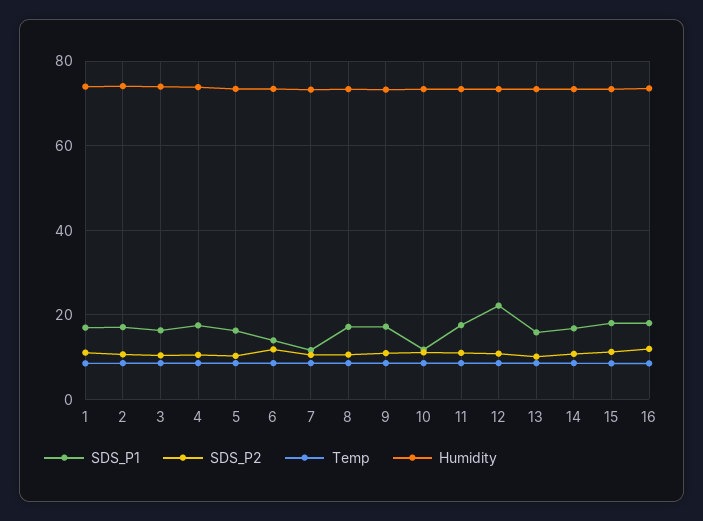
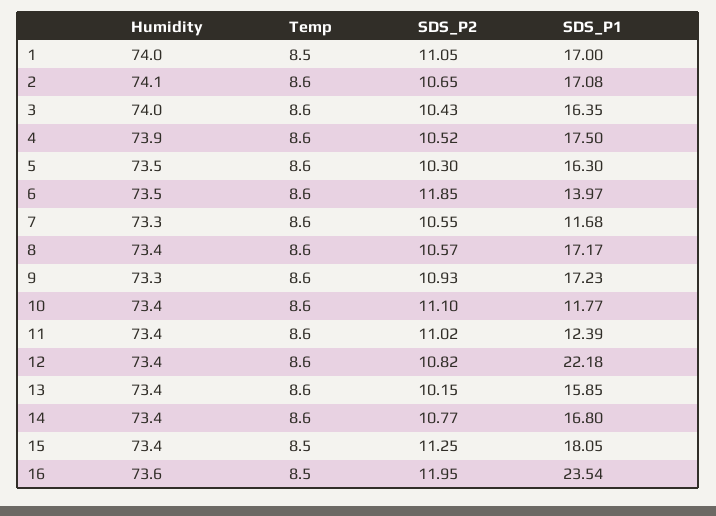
  {
    "SDS_P1": {
      "1": 17,
      "2": 17.08,
      "3": 16.35,
      "4": 17.5,
      "5": 16.3,
      "6": 13.97,
      "7": 11.68,
      "8": 17.17,
      "9": 17.23,
      "10": 11.77,
-     "11": 18,
+     "11": 12.39,
      "12": 22.18,
      "13": 15.85,
      "14": 16.8,
      "15": 18.05,
-     "16": 18
+     "16": 23.54
    },
    "SDS_P2": {
      "1": 11.05,
      "2": 10.65,
      "3": 10.43,
      "4": 10.52,
      "5": 10.3,
      "6": 11.85,
      "7": 10.55,
      "8": 10.57,
      "9": 10.93,
      "10": 11.1,
      "11": 11.02,
      "12": 10.82,
      "13": 10.15,
      "14": 10.77,
      "15": 11.25,
      "16": 11.95
    },
    "Temp": {
      "1": 8.5,
      "2": 8.6,
      "3": 8.6,
      "4": 8.6,
      "5": 8.6,
      "6": 8.6,
      "7": 8.6,
      "8": 8.6,
      "9": 8.6,
      "10": 8.6,
      "11": 8.6,
      "12": 8.6,
      "13": 8.6,
      "14": 8.6,
      "15": 8.5,
      "16": 8.5
    },
    "Humidity": {
      "1": 74,
      "2": 74.1,
      "3": 74,
      "4": 73.9,
      "5": 73.5,
      "6": 73.5,
      "7": 73.3,
      "8": 73.4,
      "9": 73.3,
      "10": 73.4,
      "11": 73.4,
      "12": 73.4,
      "13": 73.4,
      "14": 73.4,
      "15": 73.4,
      "16": 73.6
    }
  }

